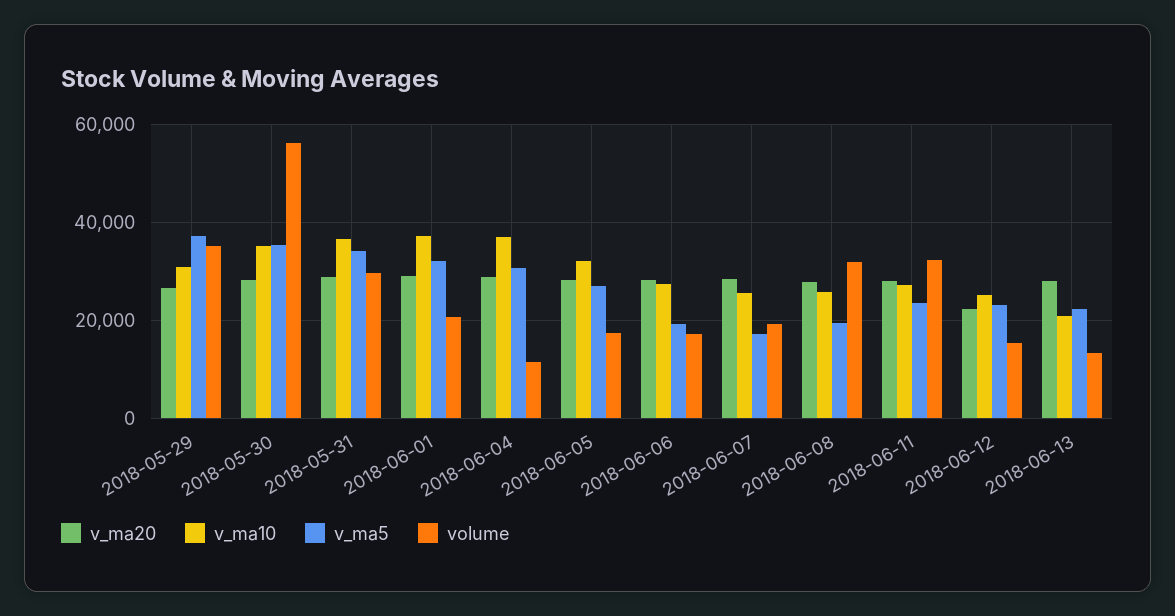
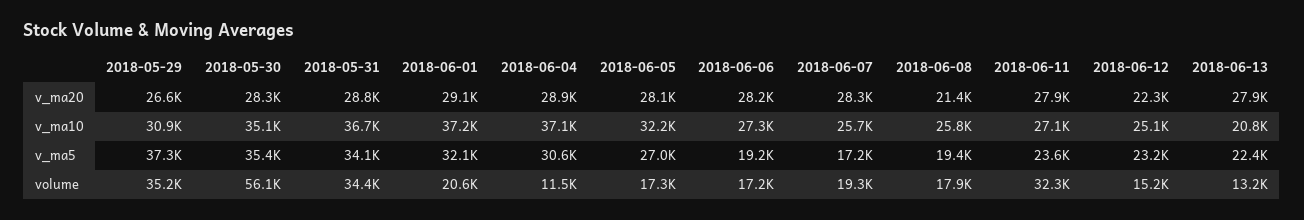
  {
    "v_ma20": {
      "2018-05-29": 26600,
      "2018-05-30": 28300,
      "2018-05-31": 28800,
      "2018-06-01": 29100,
      "2018-06-04": 28900,
      "2018-06-05": 28100,
      "2018-06-06": 28200,
      "2018-06-07": 28300,
-     "2018-06-08": 28000,
+     "2018-06-08": 21400,
      "2018-06-11": 27900,
      "2018-06-12": 22300,
      "2018-06-13": 27900
    },
    "v_ma10": {
      "2018-05-29": 30900,
      "2018-05-30": 35100,
      "2018-05-31": 36700,
      "2018-06-01": 37200,
      "2018-06-04": 37100,
      "2018-06-05": 32200,
      "2018-06-06": 27300,
      "2018-06-07": 25700,
      "2018-06-08": 25800,
      "2018-06-11": 27100,
      "2018-06-12": 25100,
      "2018-06-13": 20800
    },
    "v_ma5": {
      "2018-05-29": 37300,
      "2018-05-30": 35400,
      "2018-05-31": 34100,
      "2018-06-01": 32100,
      "2018-06-04": 30600,
      "2018-06-05": 27000,
      "2018-06-06": 19200,
      "2018-06-07": 17200,
      "2018-06-08": 19400,
      "2018-06-11": 23600,
      "2018-06-12": 23200,
      "2018-06-13": 22400
    },
    "volume": {
      "2018-05-29": 35200,
      "2018-05-30": 56100,
-     "2018-05-31": 30000,
+     "2018-05-31": 34400,
      "2018-06-01": 20600,
      "2018-06-04": 11500,
      "2018-06-05": 17300,
      "2018-06-06": 17200,
      "2018-06-07": 19300,
-     "2018-06-08": 32000,
+     "2018-06-08": 17900,
      "2018-06-11": 32300,
      "2018-06-12": 15200,
      "2018-06-13": 13200
    }
  }

